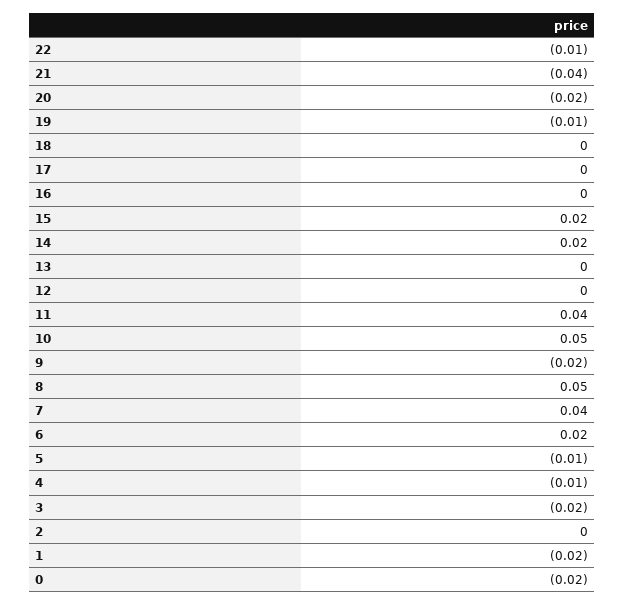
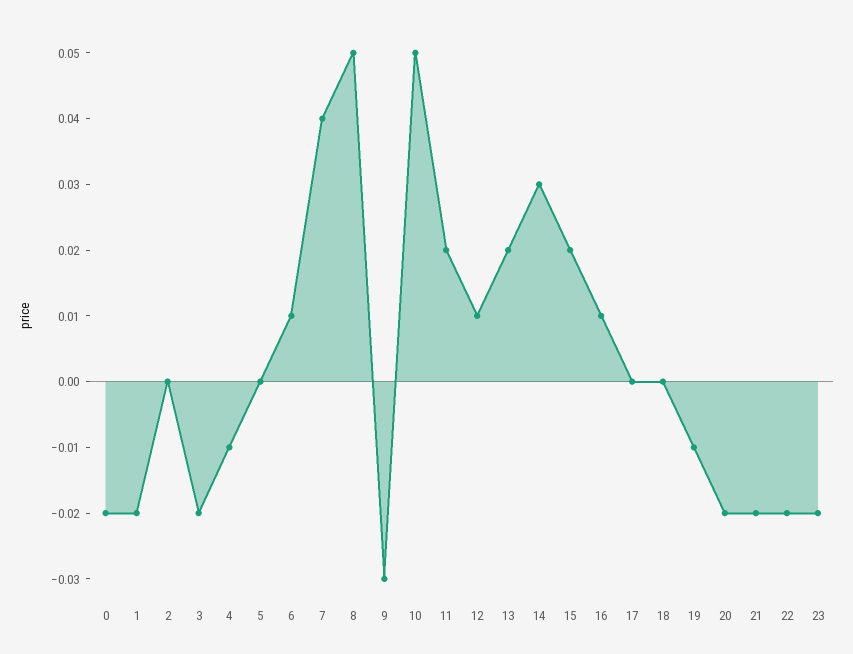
  {
-   "22": -0.01,
+   "22": -0.02,
-   "21": -0.04,
+   "21": -0.02,
    "20": -0.02,
    "19": -0.01,
    "18": 0,
    "17": 0,
-   "16": 0,
+   "16": 0.01,
    "15": 0.02,
-   "14": 0.02,
+   "14": 0.03,
-   "13": 0,
+   "13": 0.02,
-   "12": 0,
+   "12": 0.01,
-   "11": 0.04,
+   "11": 0.02,
    "10": 0.05,
-   "9": -0.02,
+   "9": -0.03,
    "8": 0.05,
    "7": 0.04,
-   "6": 0.02,
+   "6": 0.01,
-   "5": -0.01,
+   "5": 0,
    "4": -0.01,
    "3": -0.02,
    "2": 0,
    "1": -0.02,
-   "0": -0.02
+   "0": -0.02,
+   "23": -0.02
  }

